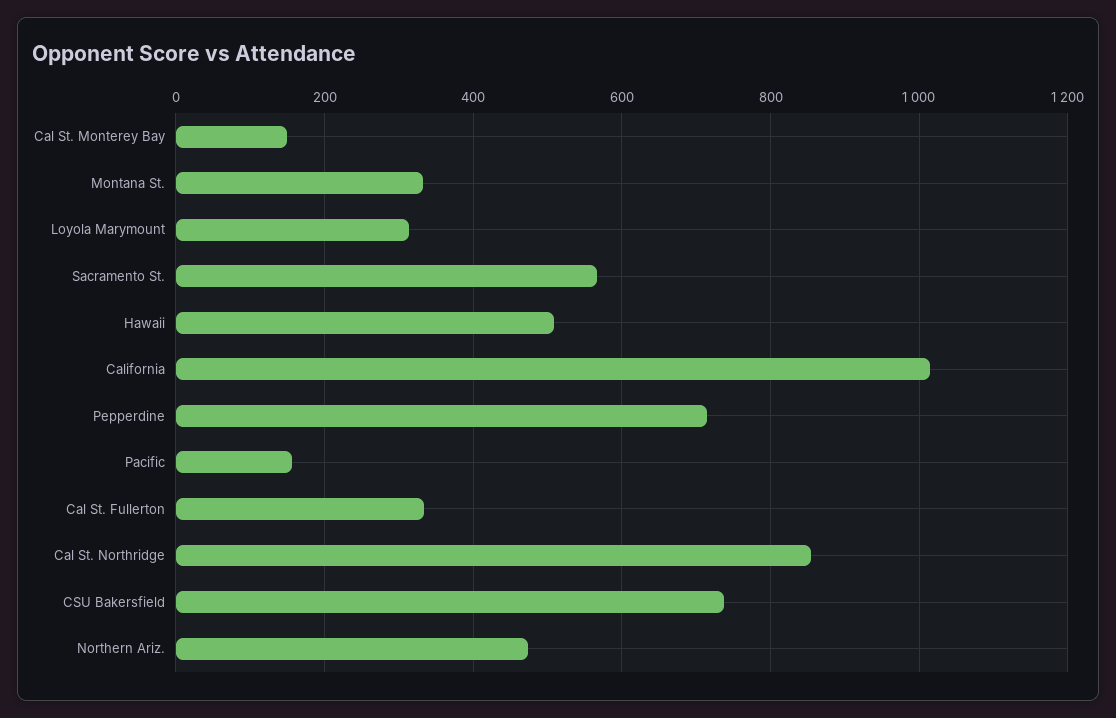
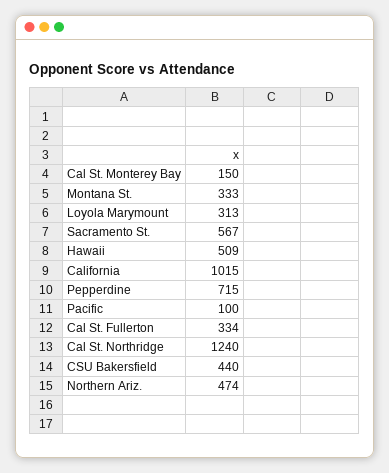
  {
    "Cal St. Monterey Bay": 150,
    "Montana St.": 333,
    "Loyola Marymount": 313,
    "Sacramento St.": 567,
    "Hawaii": 509,
    "California": 1015,
    "Pepperdine": 715,
-   "Pacific": 160,
+   "Pacific": 100,
    "Cal St. Fullerton": 334,
-   "Cal St. Northridge": 860,
+   "Cal St. Northridge": 1240,
-   "CSU Bakersfield": 740,
+   "CSU Bakersfield": 440,
    "Northern Ariz.": 474
  }

